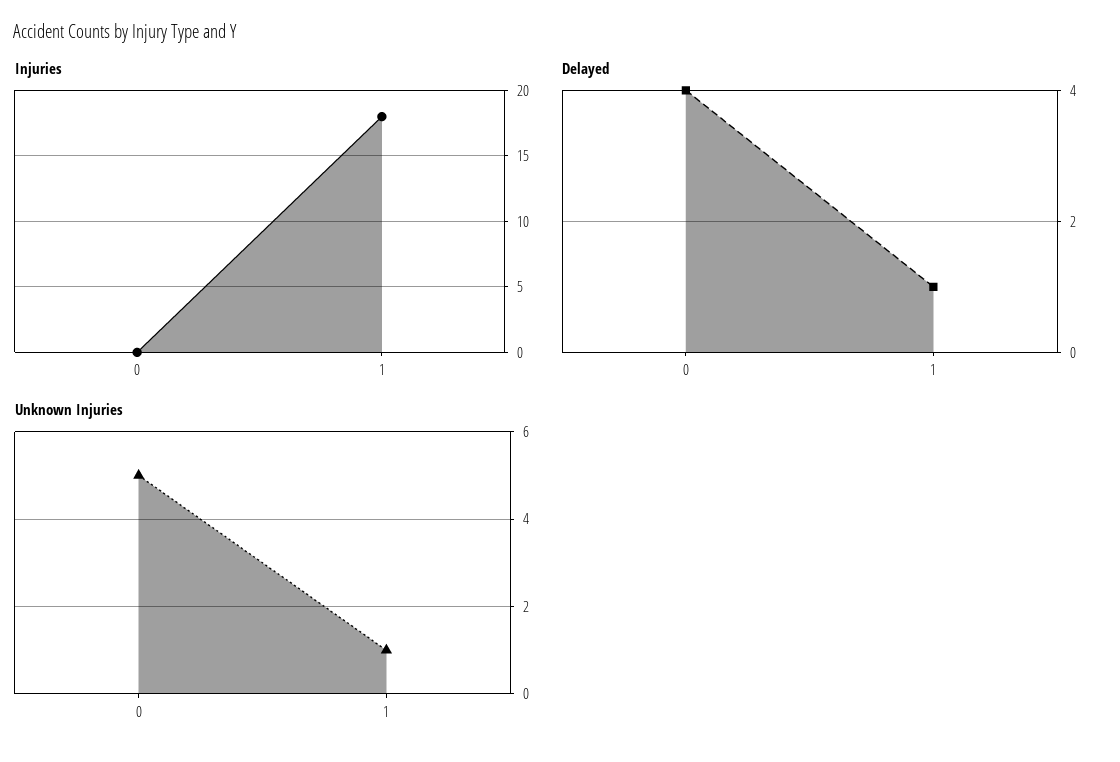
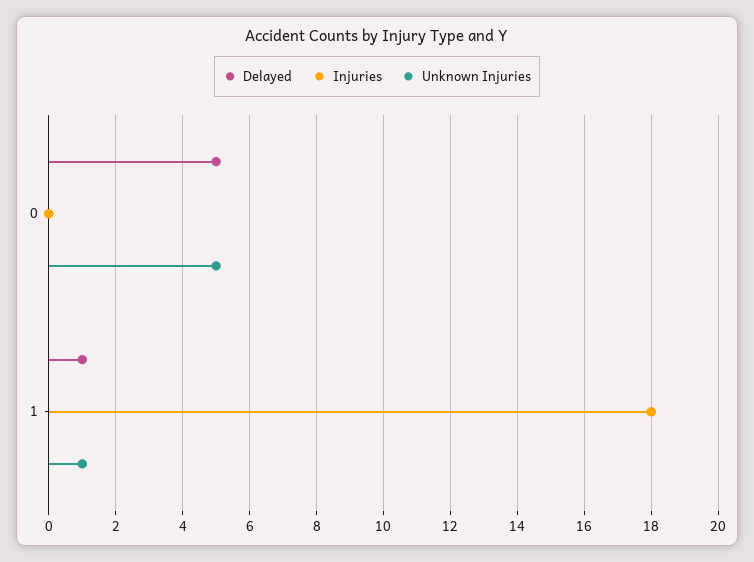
  {
    "Injuries": {
      "0": 0,
      "1": 18
    },
    "Delayed": {
-     "0": 4,
+     "0": 5,
      "1": 1
    },
    "Unknown Injuries": {
      "0": 5,
      "1": 1
    }
  }

